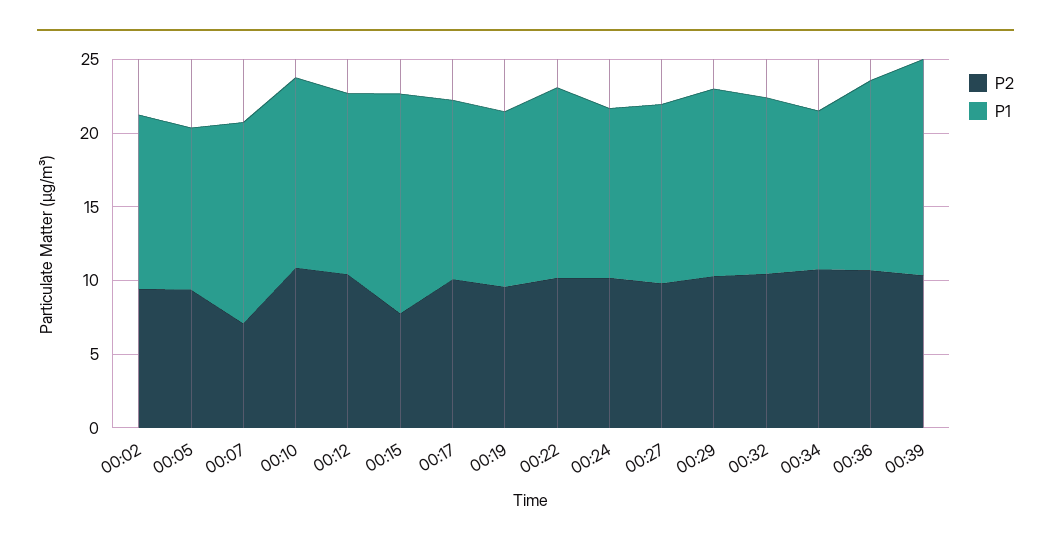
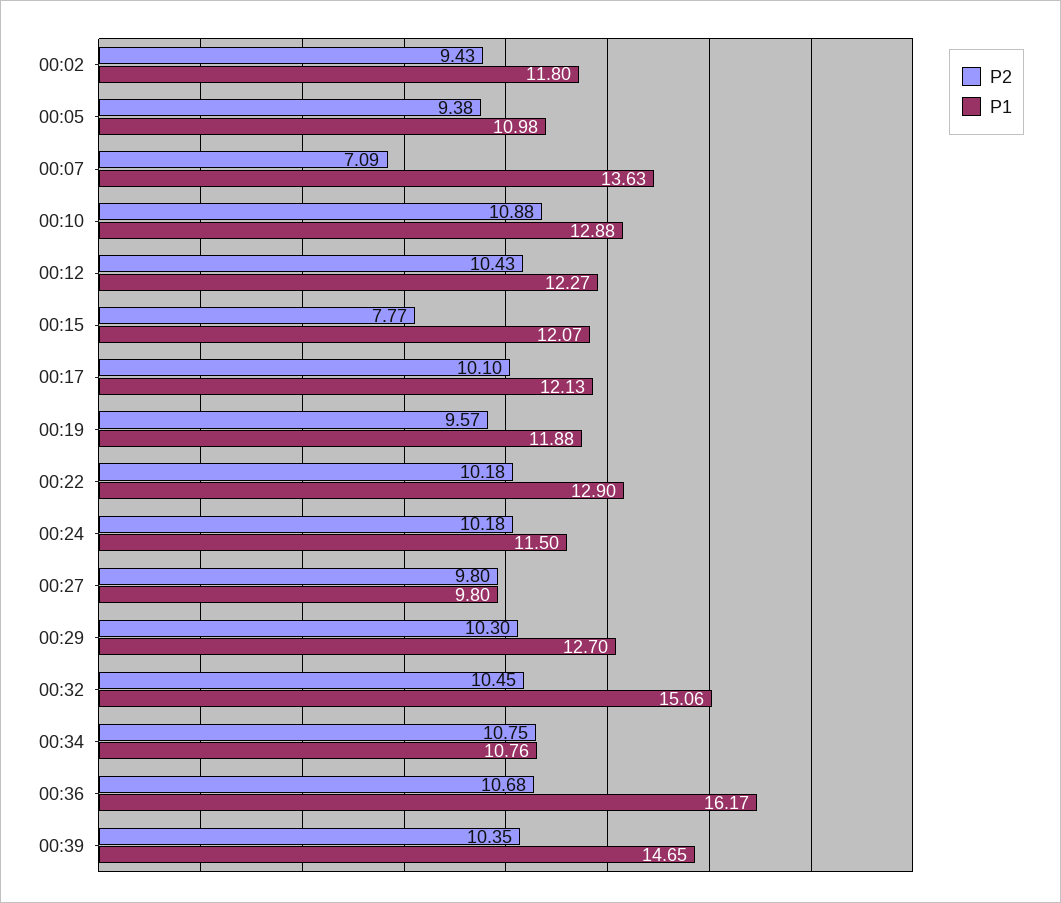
  {
    "P2": {
      "00:02": 9.43,
      "00:05": 9.38,
      "00:07": 7.09,
      "00:10": 10.88,
      "00:12": 10.43,
      "00:15": 7.77,
      "00:17": 10.1,
      "00:19": 9.57,
      "00:22": 10.18,
      "00:24": 10.18,
      "00:27": 9.8,
      "00:29": 10.3,
      "00:32": 10.45,
      "00:34": 10.75,
      "00:36": 10.68,
      "00:39": 10.35
    },
    "P1": {
      "00:02": 11.8,
      "00:05": 10.98,
      "00:07": 13.63,
      "00:10": 12.88,
      "00:12": 12.27,
-     "00:15": 15,
+     "00:15": 12.07,
      "00:17": 12.13,
      "00:19": 11.88,
      "00:22": 12.9,
      "00:24": 11.5,
-     "00:27": 12,
+     "00:27": 9.8,
      "00:29": 12.7,
-     "00:32": 12,
+     "00:32": 15.06,
      "00:34": 10.76,
-     "00:36": 13,
+     "00:36": 16.17,
      "00:39": 14.65
    }
  }

